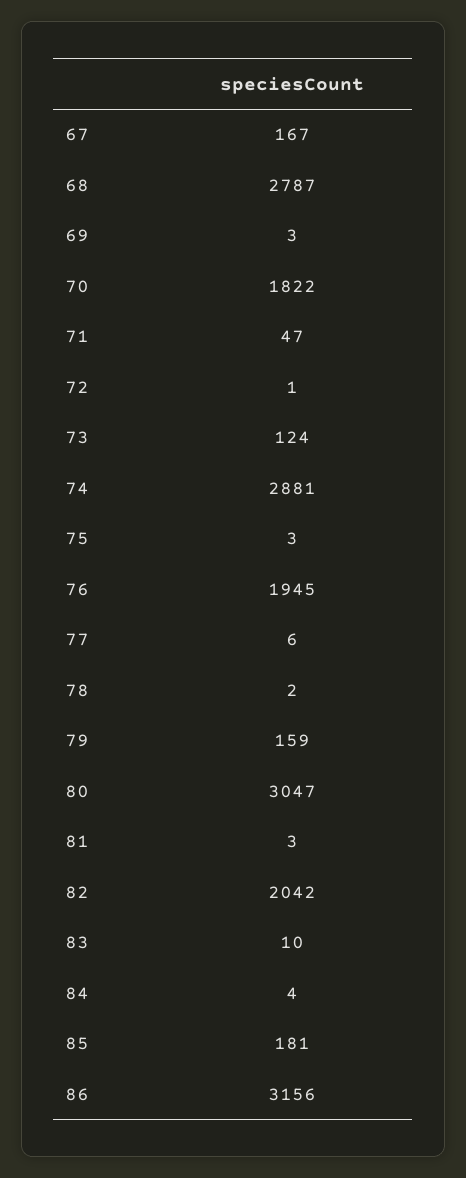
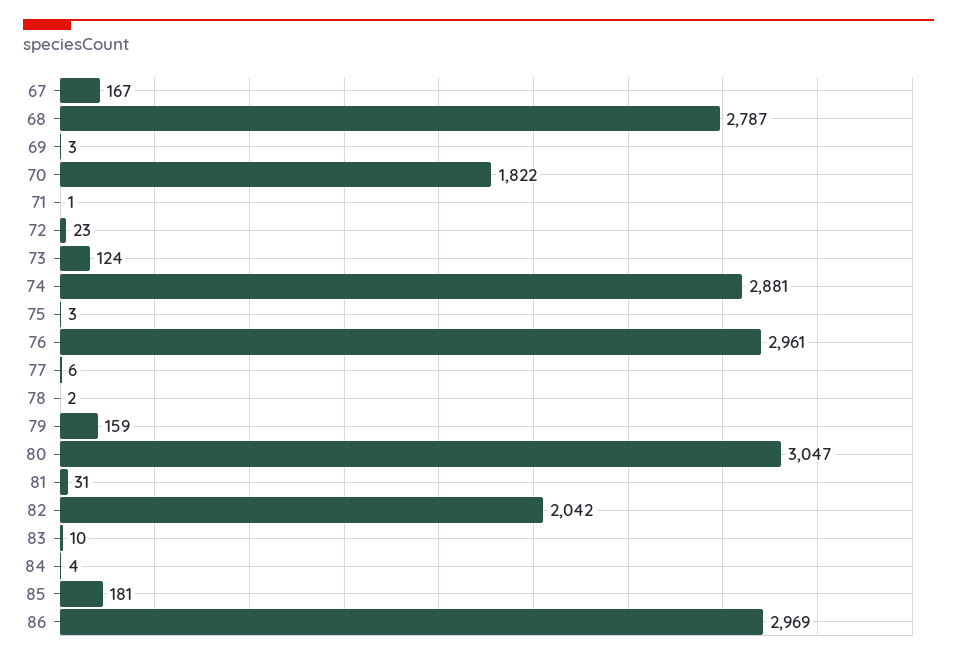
  {
    "67": 167,
    "68": 2787,
    "69": 3,
    "70": 1822,
-   "71": 47,
+   "71": 1,
-   "72": 1,
+   "72": 23,
    "73": 124,
    "74": 2881,
    "75": 3,
-   "76": 1945,
+   "76": 2961,
    "77": 6,
    "78": 2,
    "79": 159,
    "80": 3047,
-   "81": 3,
+   "81": 31,
    "82": 2042,
    "83": 10,
    "84": 4,
    "85": 181,
-   "86": 3156
+   "86": 2969
  }

